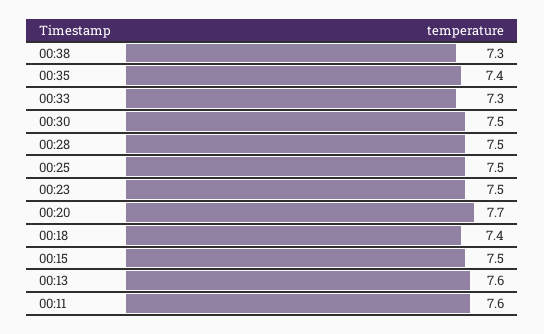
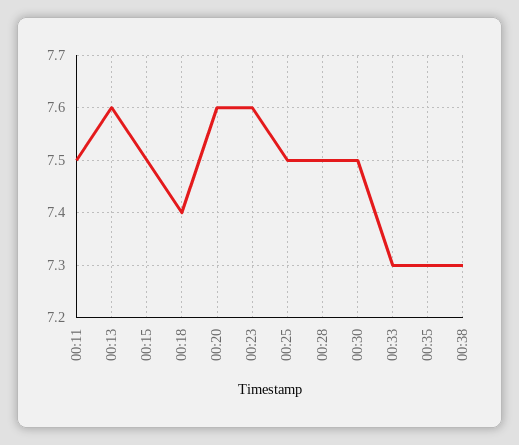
  {
    "00:38": 7.3,
-   "00:35": 7.4,
+   "00:35": 7.3,
    "00:33": 7.3,
    "00:30": 7.5,
    "00:28": 7.5,
    "00:25": 7.5,
-   "00:23": 7.5,
+   "00:23": 7.6,
-   "00:20": 7.7,
+   "00:20": 7.6,
    "00:18": 7.4,
    "00:15": 7.5,
    "00:13": 7.6,
-   "00:11": 7.6
+   "00:11": 7.5
  }

